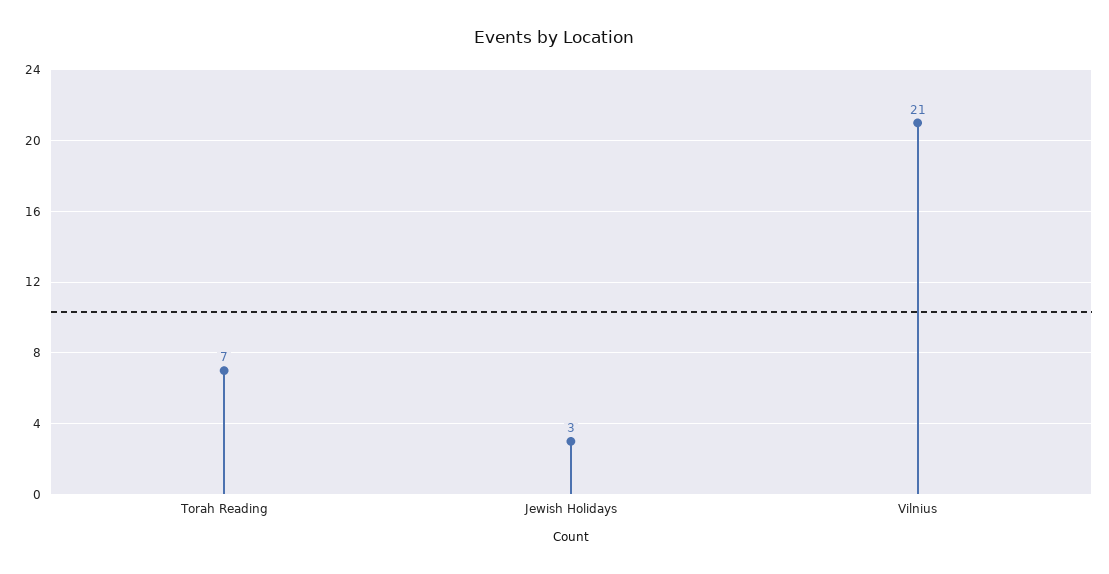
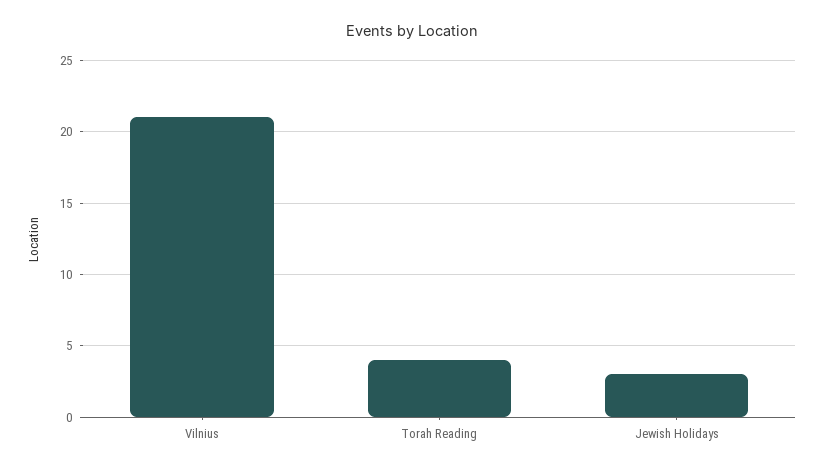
  {
-   "Torah Reading": 7,
+   "Torah Reading": 4,
    "Jewish Holidays": 3,
    "Vilnius": 21
  }

